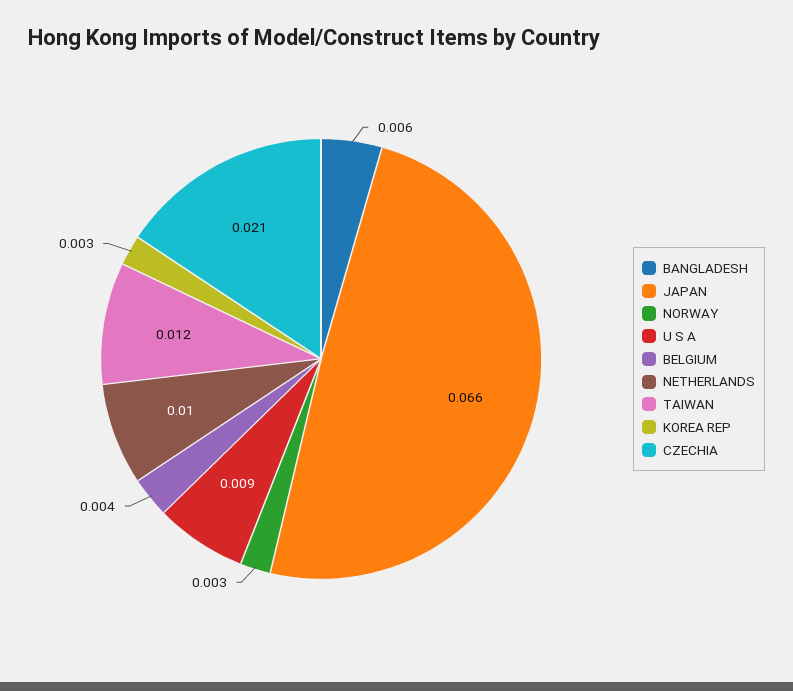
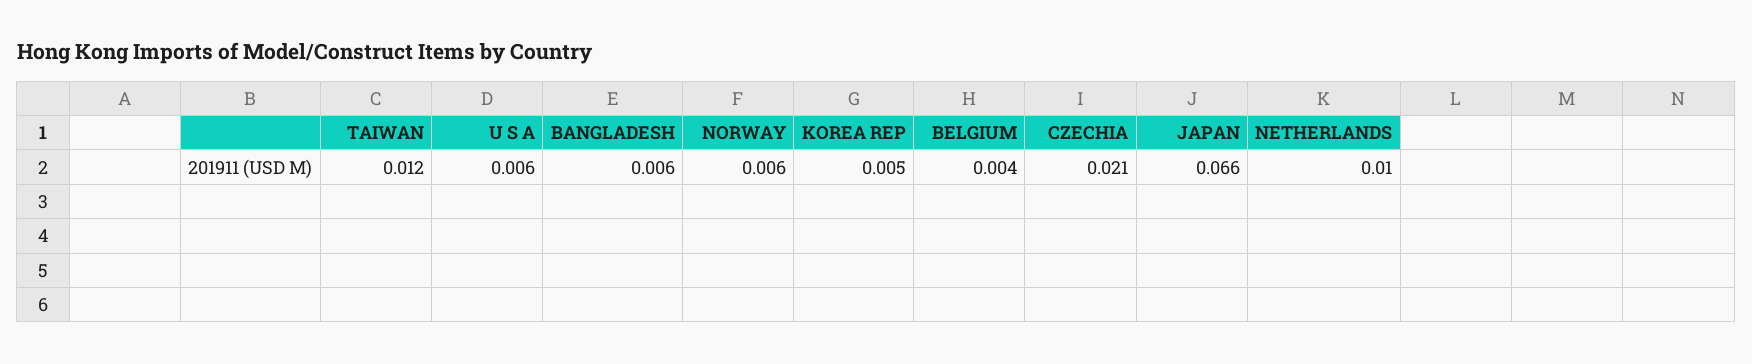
  {
    "BANGLADESH": 0.006,
    "JAPAN": 0.066,
-   "NORWAY": 0.003,
+   "NORWAY": 0.006,
-   "U S A": 0.009,
+   "U S A": 0.006,
    "BELGIUM": 0.004,
    "NETHERLANDS": 0.01,
    "TAIWAN": 0.012,
-   "KOREA REP": 0.003,
+   "KOREA REP": 0.005,
    "CZECHIA": 0.021
  }

